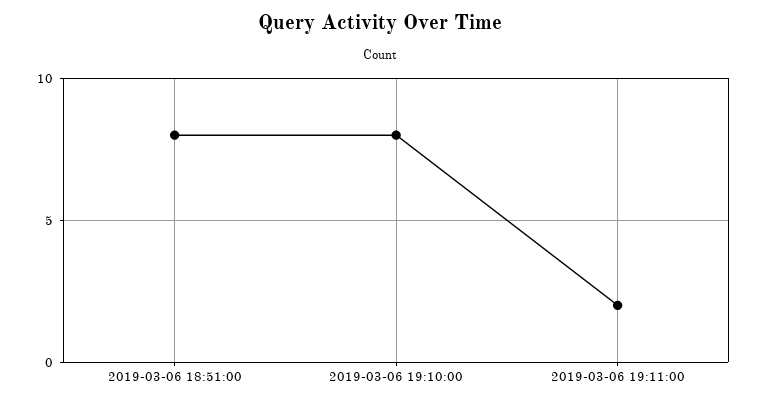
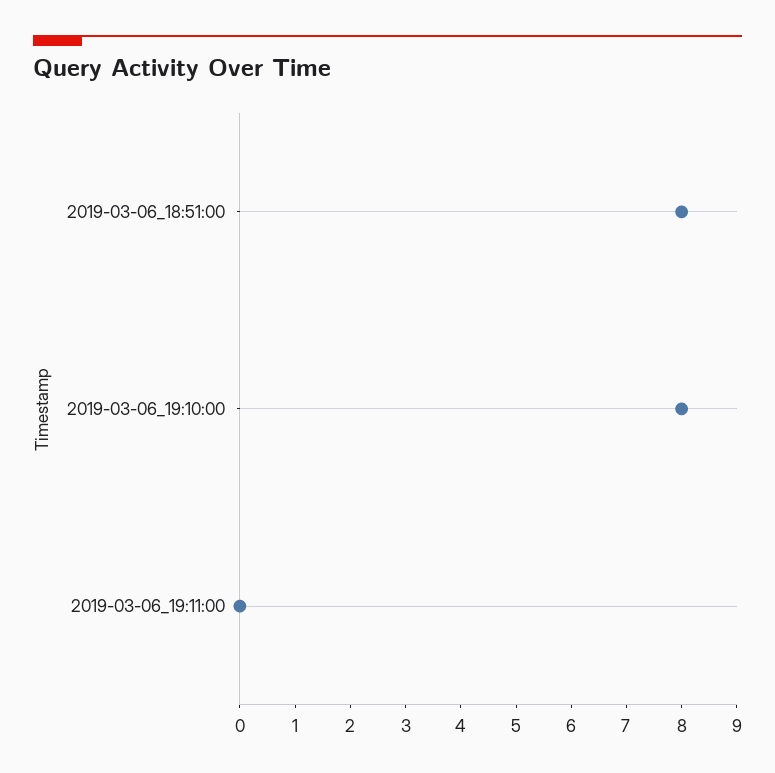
  {
    "2019-03-06 18:51:00": 8,
    "2019-03-06 19:10:00": 8,
-   "2019-03-06 19:11:00": 2
+   "2019-03-06 19:11:00": 0
  }

